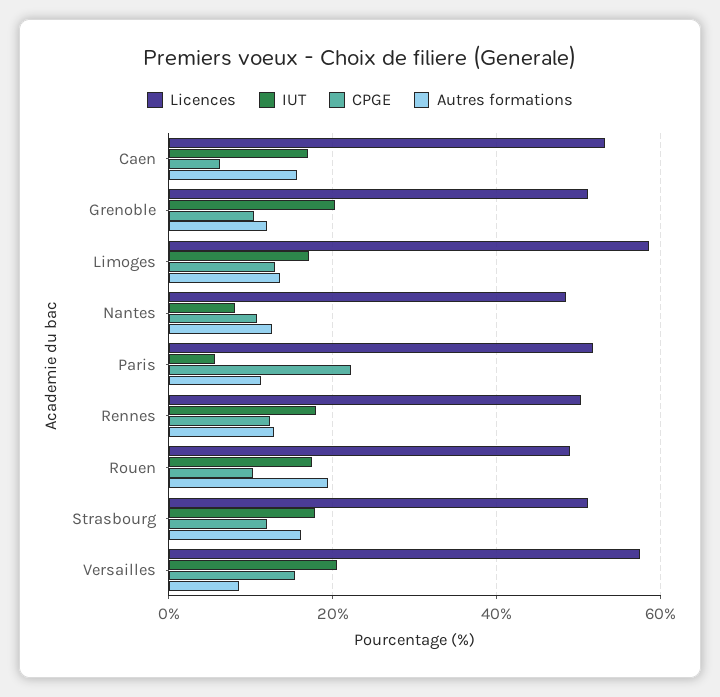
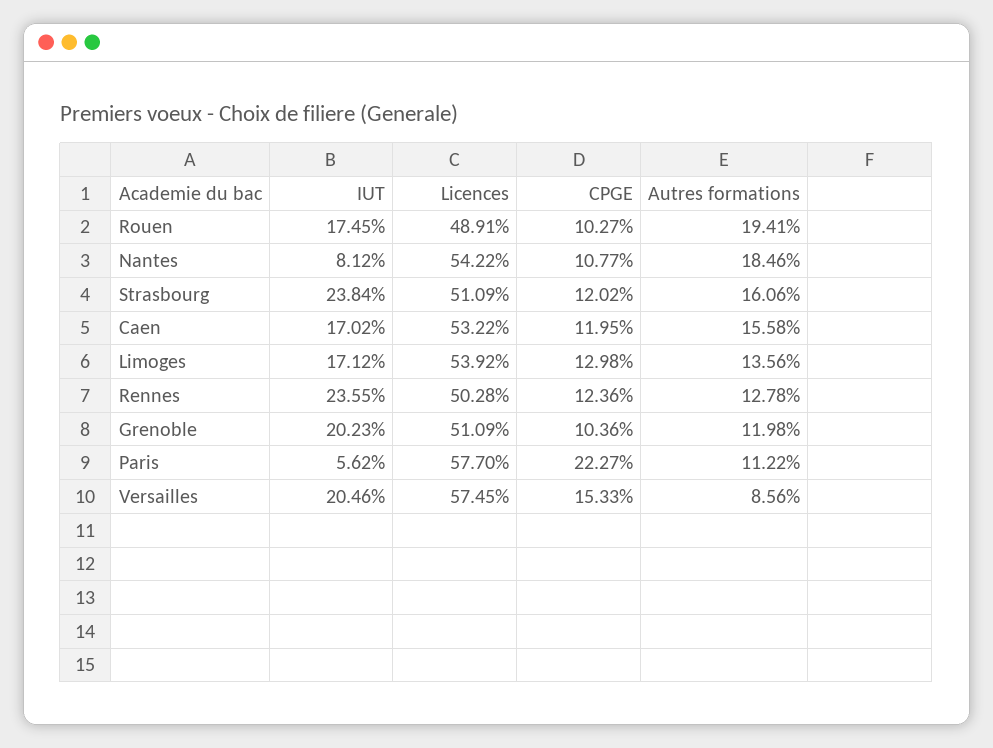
  {
    "Licences": {
      "Caen": 53.22,
      "Grenoble": 51.09,
-     "Limoges": 58,
+     "Limoges": 53.92,
-     "Nantes": 48,
+     "Nantes": 54.22,
-     "Paris": 52,
+     "Paris": 57.7,
      "Rennes": 50.28,
      "Rouen": 48.91,
      "Strasbourg": 51.09,
      "Versailles": 57.45
    },
    "IUT": {
      "Caen": 17.02,
      "Grenoble": 20.23,
      "Limoges": 17.12,
      "Nantes": 8.12,
      "Paris": 5.62,
-     "Rennes": 18,
+     "Rennes": 23.55,
      "Rouen": 17.45,
-     "Strasbourg": 18,
+     "Strasbourg": 23.84,
      "Versailles": 20.46
    },
    "CPGE": {
-     "Caen": 6,
+     "Caen": 11.95,
      "Grenoble": 10.36,
      "Limoges": 12.98,
      "Nantes": 10.77,
      "Paris": 22.27,
      "Rennes": 12.36,
      "Rouen": 10.27,
      "Strasbourg": 12.02,
      "Versailles": 15.33
    },
    "Autres formations": {
      "Caen": 15.58,
      "Grenoble": 11.98,
      "Limoges": 13.56,
-     "Nantes": 12,
+     "Nantes": 18.46,
      "Paris": 11.22,
      "Rennes": 12.78,
      "Rouen": 19.41,
      "Strasbourg": 16.06,
      "Versailles": 8.56
    }
  }

